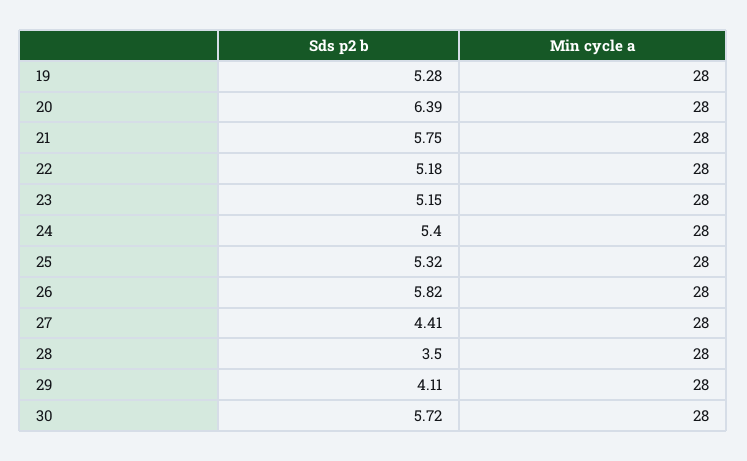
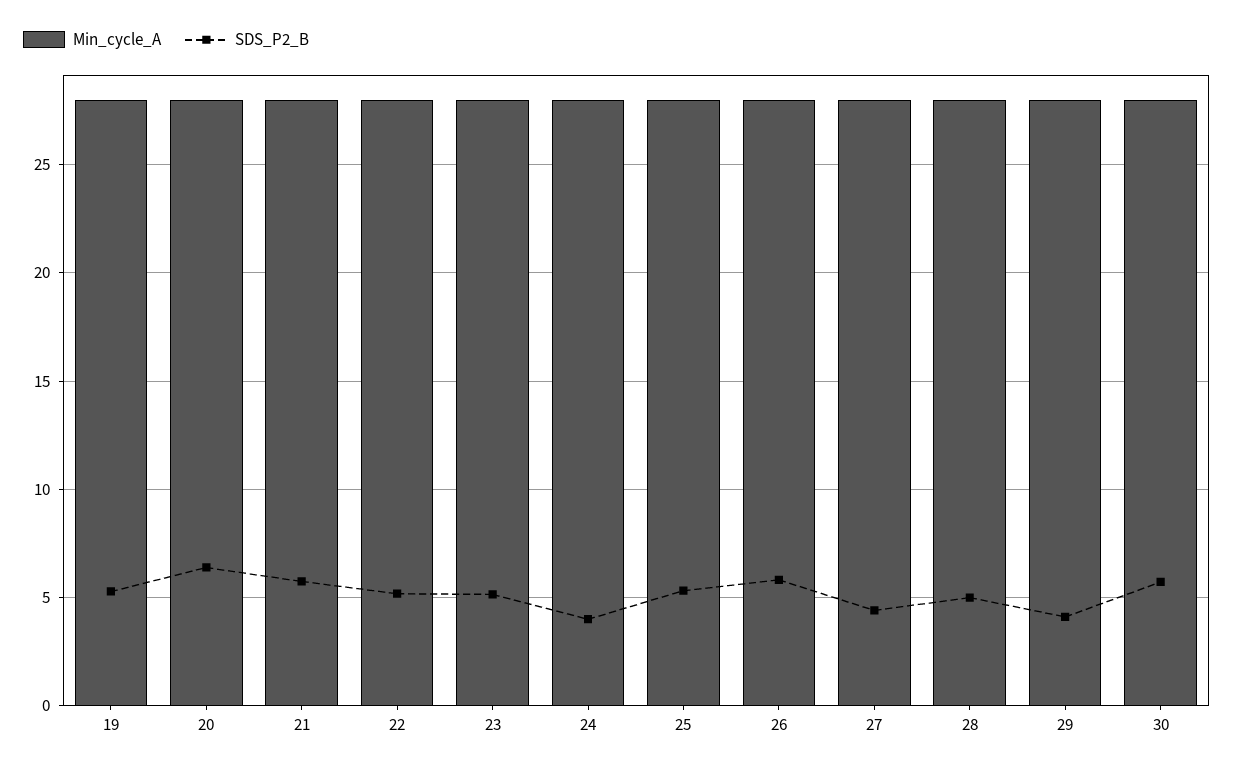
  {
    "Sds p2 b": {
      "19": 5.28,
      "20": 6.39,
      "21": 5.75,
      "22": 5.18,
      "23": 5.15,
-     "24": 5.4,
+     "24": 4,
      "25": 5.32,
      "26": 5.82,
      "27": 4.41,
-     "28": 3.5,
+     "28": 5,
      "29": 4.11,
      "30": 5.72
    },
    "Min cycle a": {
      "19": 28,
      "20": 28,
      "21": 28,
      "22": 28,
      "23": 28,
      "24": 28,
      "25": 28,
      "26": 28,
      "27": 28,
      "28": 28,
      "29": 28,
      "30": 28
    }
  }

